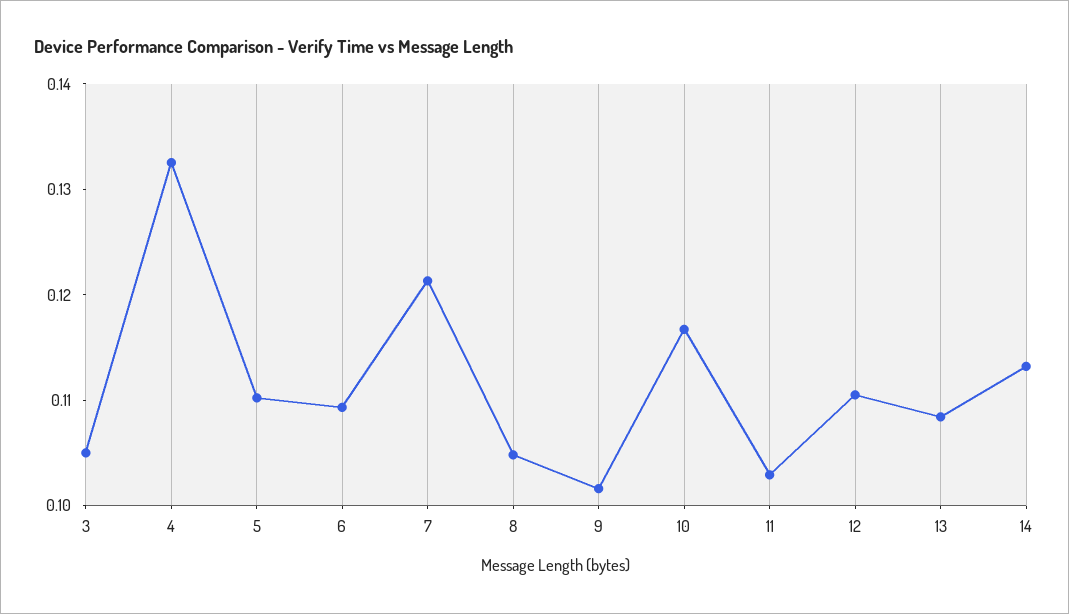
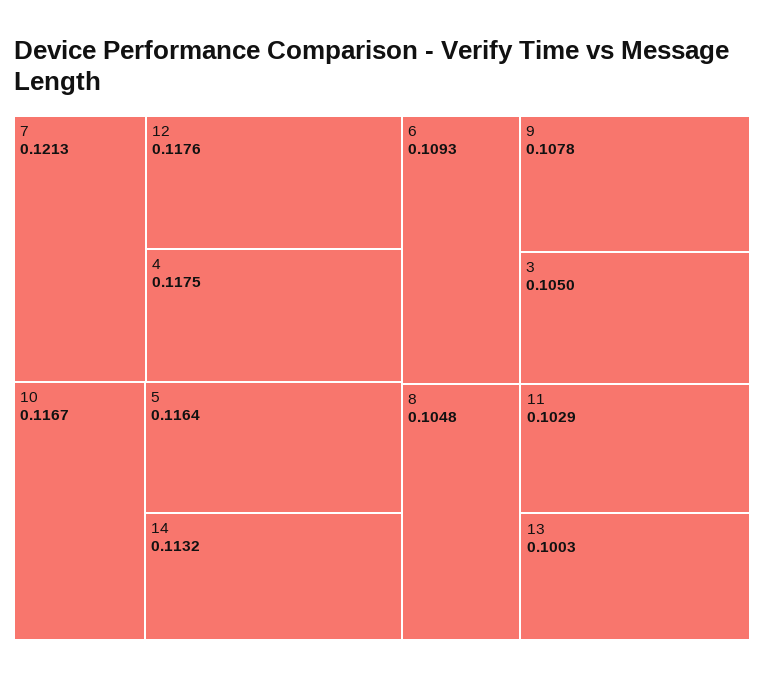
  {
    "3": 0.105,
-   "4": 0.132,
+   "4": 0.1175,
-   "5": 0.11,
+   "5": 0.1164,
    "6": 0.1093,
    "7": 0.1213,
    "8": 0.1048,
-   "9": 0.102,
+   "9": 0.1078,
    "10": 0.1167,
    "11": 0.1029,
-   "12": 0.11,
+   "12": 0.1176,
-   "13": 0.108,
+   "13": 0.1003,
    "14": 0.1132
  }

